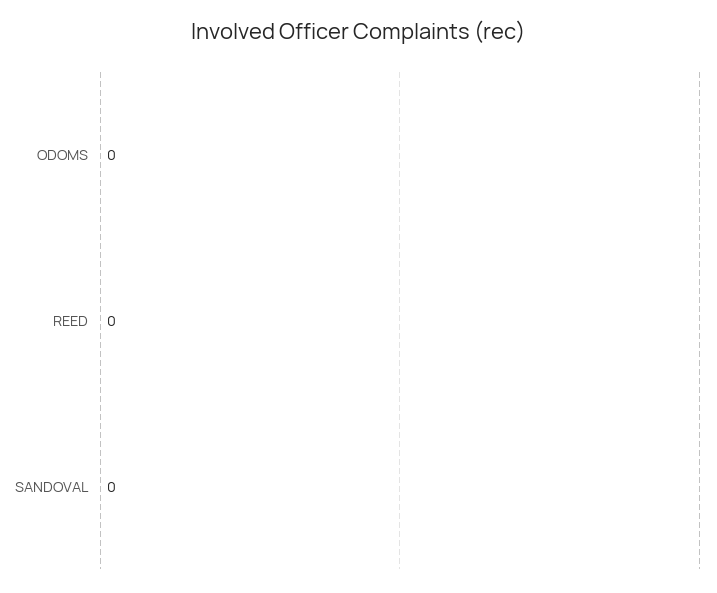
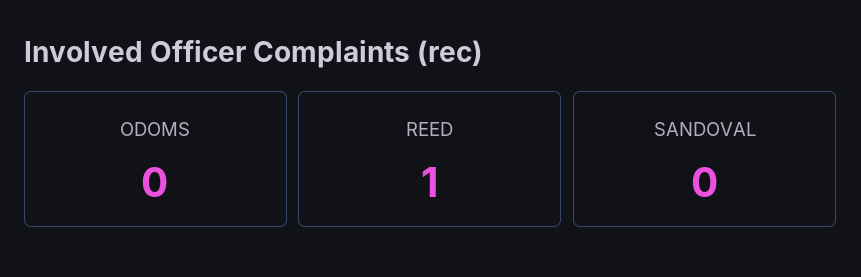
  {
    "ODOMS": 0,
-   "REED": 0,
+   "REED": 1,
    "SANDOVAL": 0
  }

